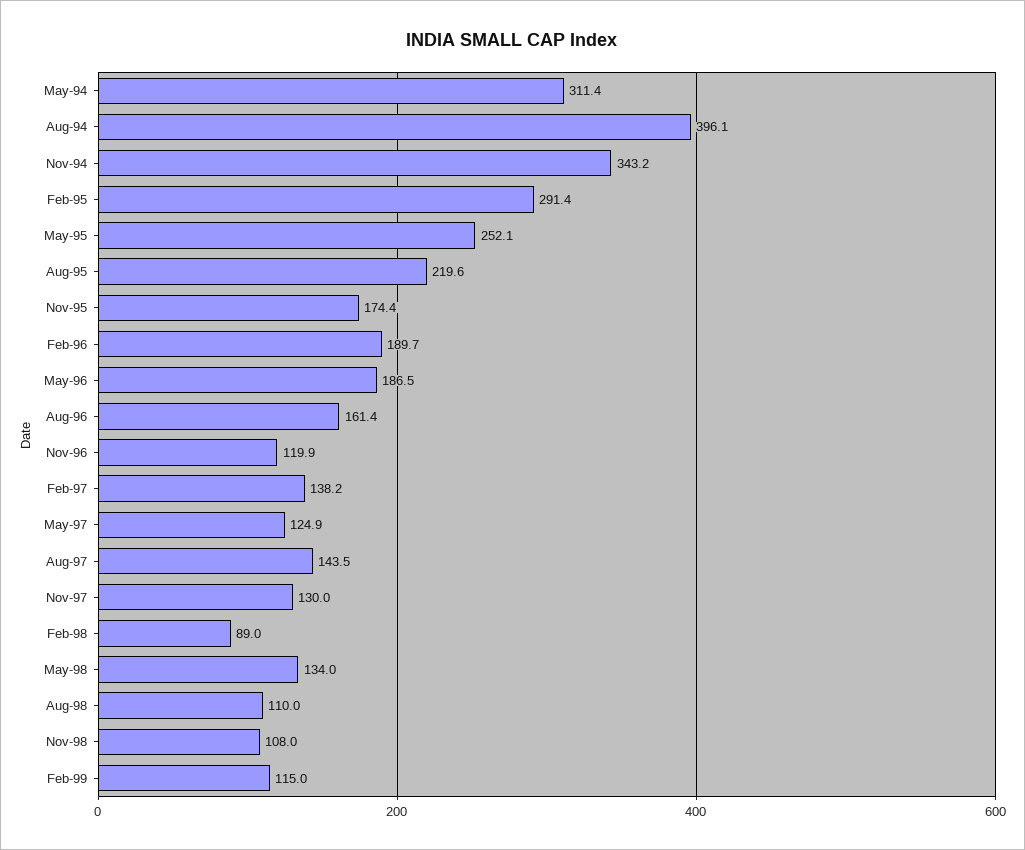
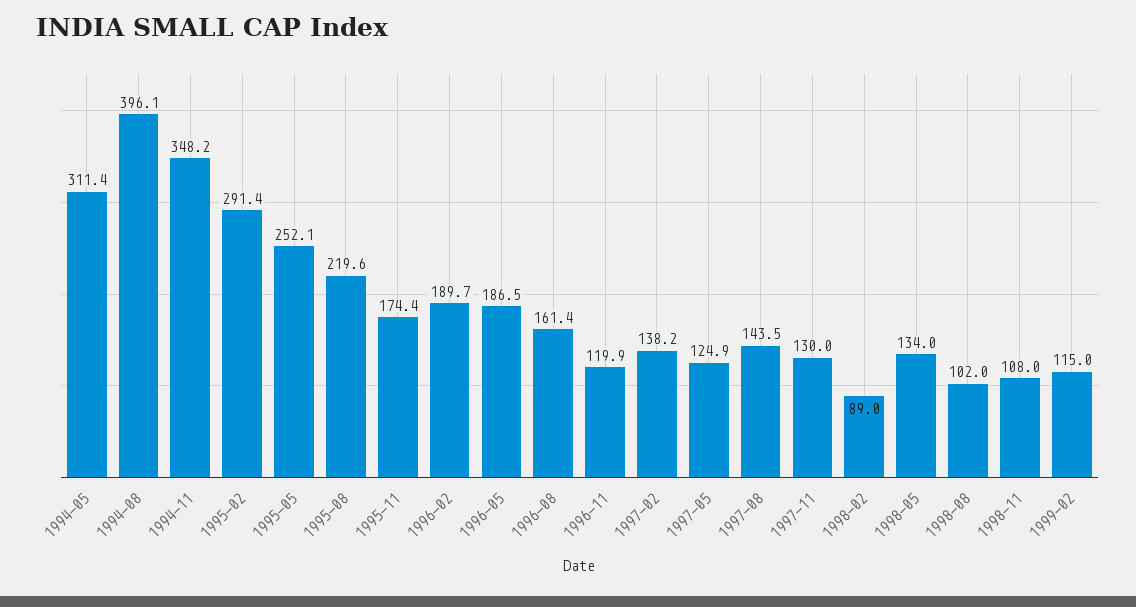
  {
    "May-94": 311.4,
    "Aug-94": 396.1,
-   "Nov-94": 343.2,
+   "Nov-94": 348.2,
    "Feb-95": 291.4,
    "May-95": 252.1,
    "Aug-95": 219.6,
    "Nov-95": 174.4,
    "Feb-96": 189.7,
    "May-96": 186.5,
    "Aug-96": 161.4,
    "Nov-96": 119.9,
    "Feb-97": 138.2,
    "May-97": 124.9,
    "Aug-97": 143.5,
    "Nov-97": 130,
    "Feb-98": 89,
    "May-98": 134,
-   "Aug-98": 110,
+   "Aug-98": 102,
    "Nov-98": 108,
    "Feb-99": 115
  }

